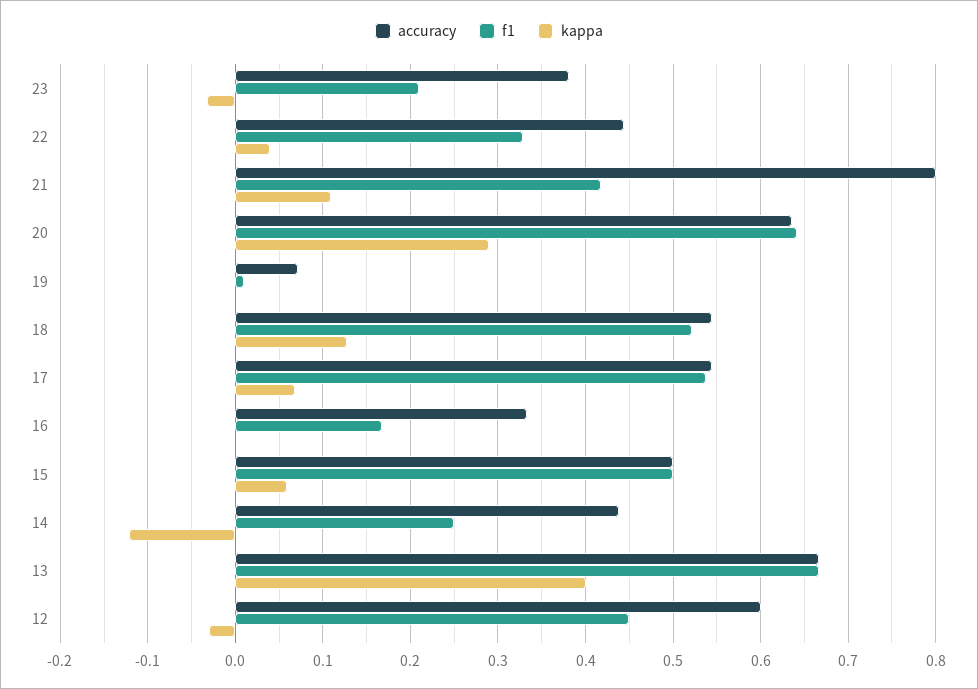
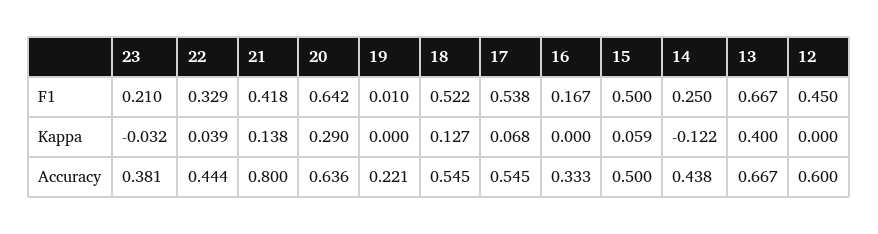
  {
    "accuracy": {
      "23": 0.381,
      "22": 0.444,
      "21": 0.8,
      "20": 0.636,
-     "19": 0.07,
+     "19": 0.221,
      "18": 0.545,
      "17": 0.545,
      "16": 0.333,
      "15": 0.5,
      "14": 0.438,
      "13": 0.667,
      "12": 0.6
    },
    "f1": {
      "23": 0.21,
      "22": 0.329,
      "21": 0.418,
      "20": 0.642,
      "19": 0.01,
      "18": 0.522,
      "17": 0.538,
      "16": 0.167,
      "15": 0.5,
      "14": 0.25,
      "13": 0.667,
      "12": 0.45
    },
    "kappa": {
      "23": -0.032,
      "22": 0.039,
-     "21": 0.11,
+     "21": 0.138,
      "20": 0.29,
      "19": 0,
      "18": 0.127,
      "17": 0.068,
      "16": 0,
      "15": 0.059,
      "14": -0.122,
      "13": 0.4,
-     "12": -0.03
+     "12": 0
    }
  }

